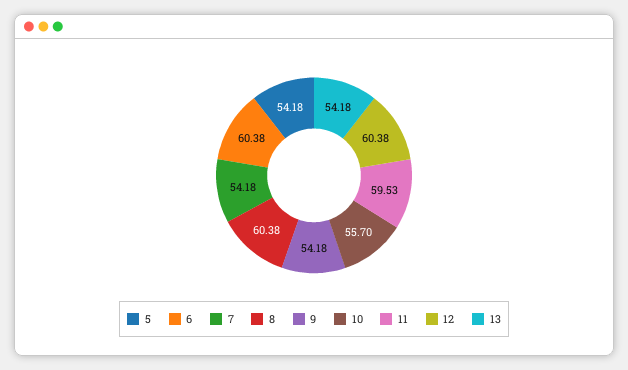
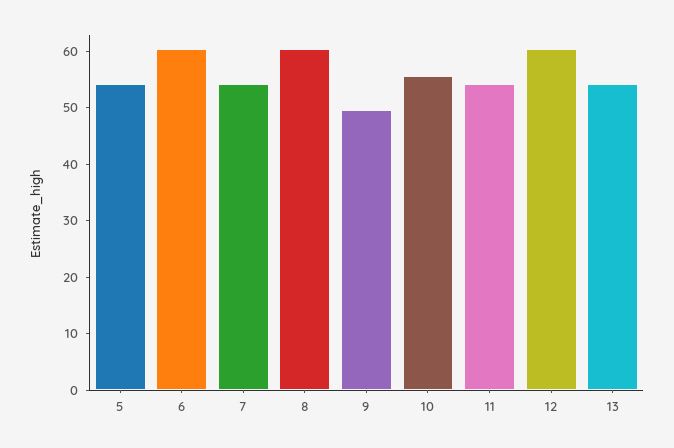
  {
    "5": 54.18,
    "6": 60.38,
    "7": 54.18,
    "8": 60.38,
-   "9": 54.18,
+   "9": 50,
    "10": 55.7,
-   "11": 59.53,
+   "11": 54,
    "12": 60.38,
    "13": 54.18
  }

